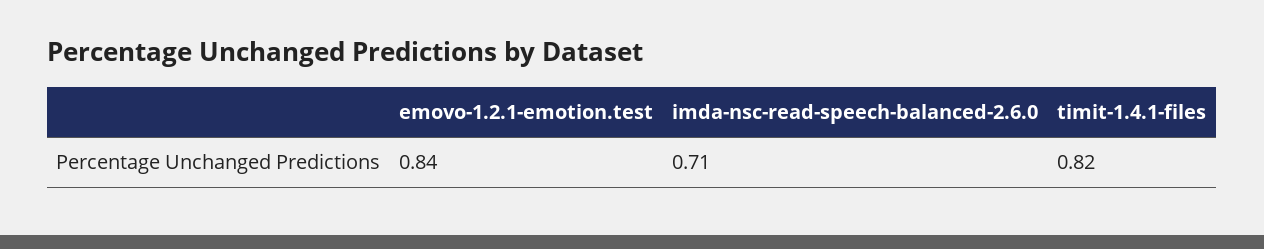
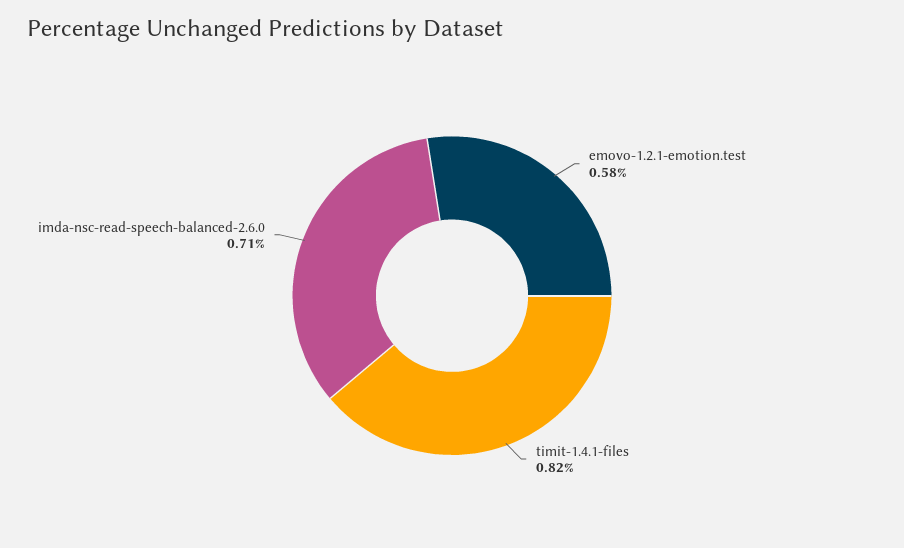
  {
-   "emovo-1.2.1-emotion.test": 0.84,
+   "emovo-1.2.1-emotion.test": 0.58,
    "imda-nsc-read-speech-balanced-2.6.0": 0.71,
    "timit-1.4.1-files": 0.82
  }

